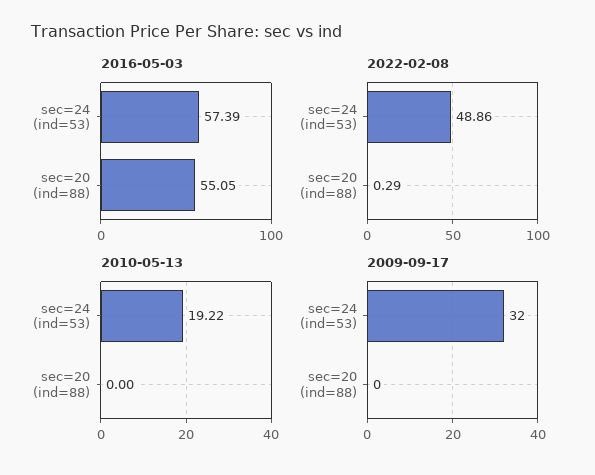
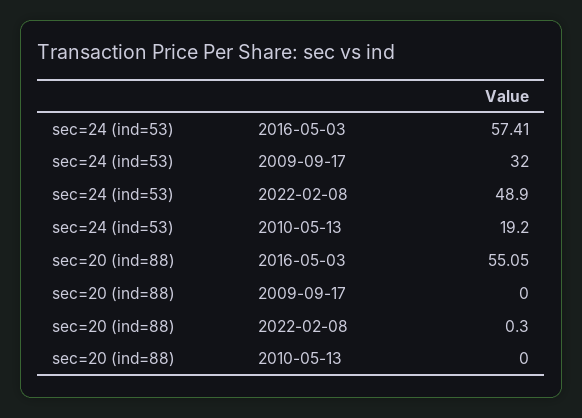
  {
    "2016-05-03": {
-     "sec=24 (ind=53)": 57.39,
+     "sec=24 (ind=53)": 57.41,
      "sec=20 (ind=88)": 55.05
    },
    "2022-02-08": {
      "sec=24 (ind=53)": 48.86,
      "sec=20 (ind=88)": 0.29
    },
    "2010-05-13": {
      "sec=24 (ind=53)": 19.22,
      "sec=20 (ind=88)": 0
    },
    "2009-09-17": {
      "sec=24 (ind=53)": 32,
      "sec=20 (ind=88)": 0
    }
  }

